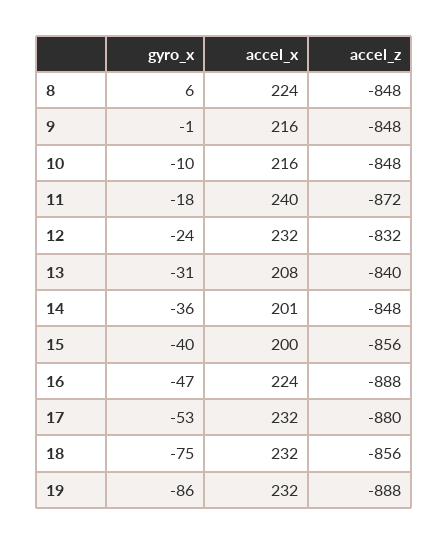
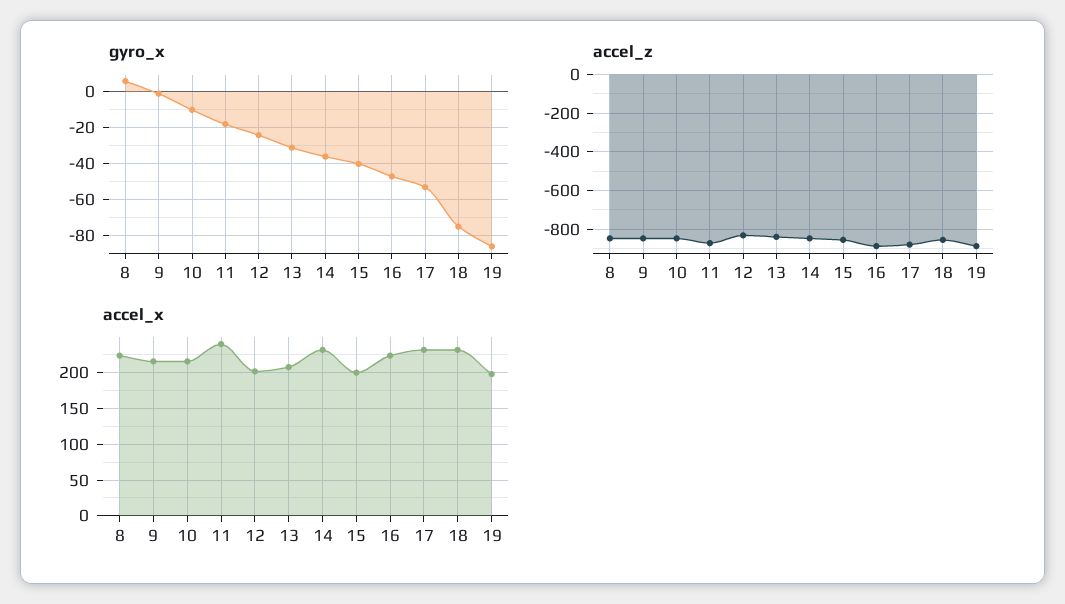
  {
    "gyro_x": {
      "8": 6,
      "9": -1,
      "10": -10,
      "11": -18,
      "12": -24,
      "13": -31,
      "14": -36,
      "15": -40,
      "16": -47,
      "17": -53,
      "18": -75,
      "19": -86
    },
    "accel_x": {
      "8": 224,
      "9": 216,
      "10": 216,
      "11": 240,
-     "12": 232,
+     "12": 200,
      "13": 208,
-     "14": 201,
+     "14": 230,
      "15": 200,
      "16": 224,
      "17": 232,
      "18": 232,
-     "19": 232
+     "19": 200
    },
    "accel_z": {
      "8": -848,
      "9": -848,
      "10": -848,
      "11": -872,
      "12": -832,
      "13": -840,
      "14": -848,
      "15": -856,
      "16": -888,
      "17": -880,
      "18": -856,
      "19": -888
    }
  }

